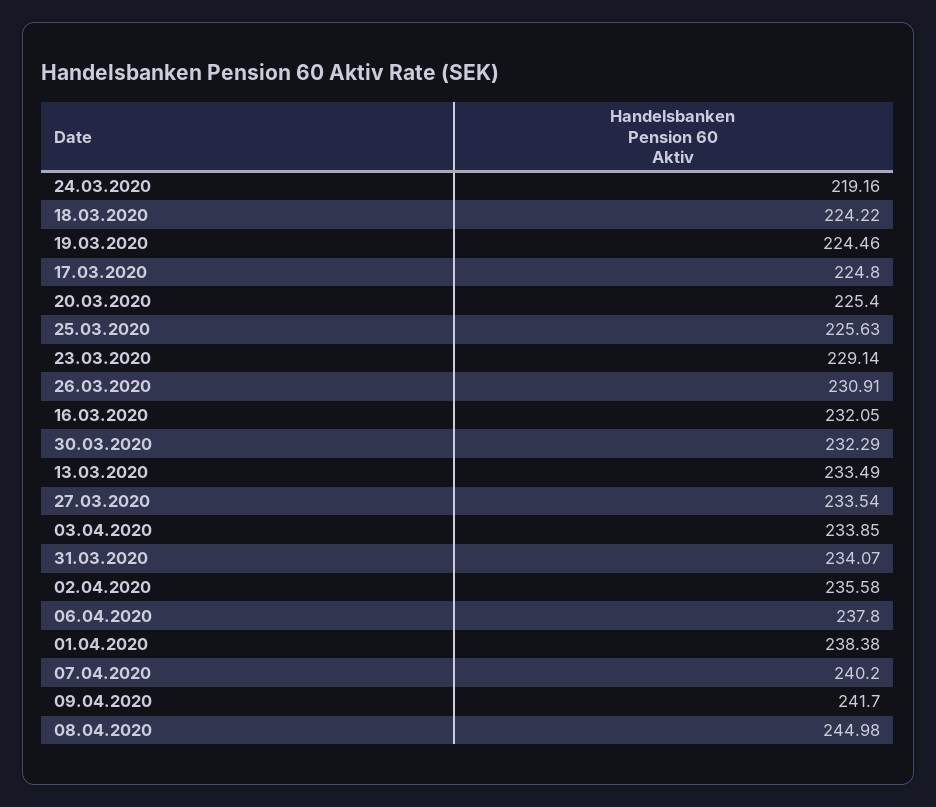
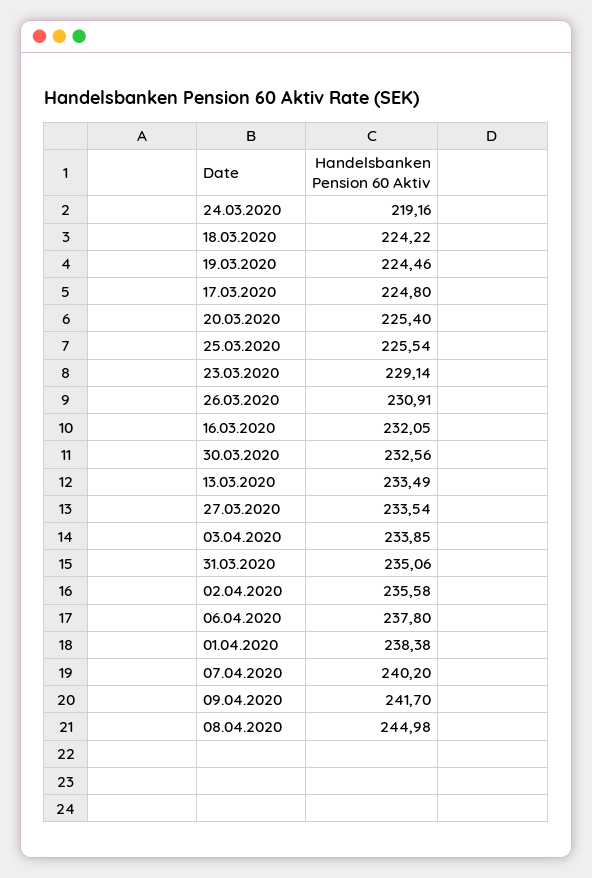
  {
    "24.03.2020": 219.16,
    "18.03.2020": 224.22,
    "19.03.2020": 224.46,
    "17.03.2020": 224.8,
    "20.03.2020": 225.4,
-   "25.03.2020": 225.63,
+   "25.03.2020": 225.54,
    "23.03.2020": 229.14,
    "26.03.2020": 230.91,
    "16.03.2020": 232.05,
-   "30.03.2020": 232.29,
+   "30.03.2020": 232.56,
    "13.03.2020": 233.49,
    "27.03.2020": 233.54,
    "03.04.2020": 233.85,
-   "31.03.2020": 234.07,
+   "31.03.2020": 235.06,
    "02.04.2020": 235.58,
    "06.04.2020": 237.8,
    "01.04.2020": 238.38,
    "07.04.2020": 240.2,
    "09.04.2020": 241.7,
    "08.04.2020": 244.98
  }

